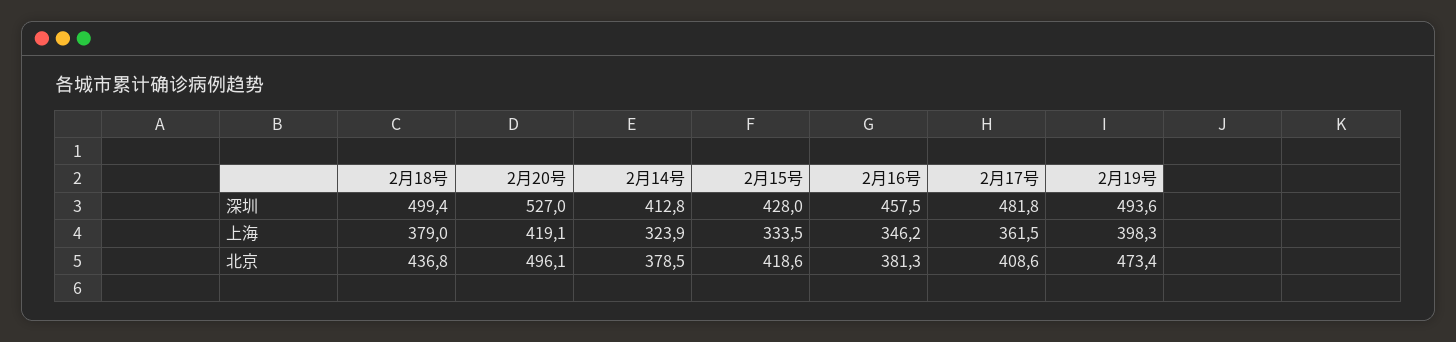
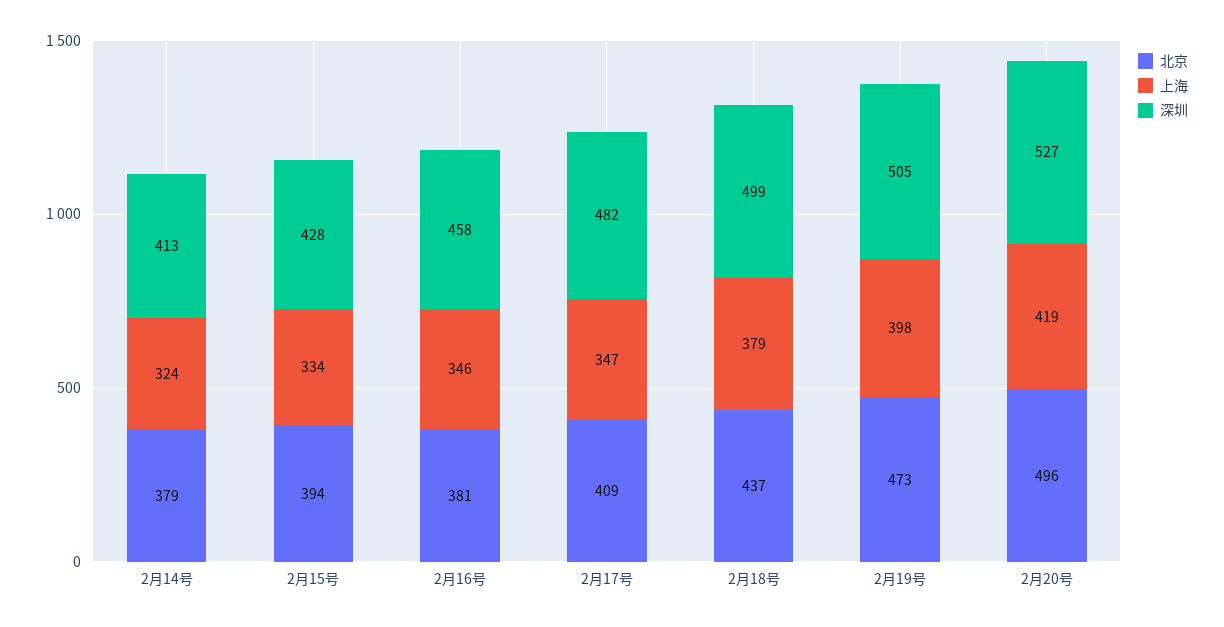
  {
    "深圳": {
      "2月18号": 499.4,
      "2月20号": 527,
      "2月14号": 412.8,
      "2月15号": 428,
      "2月16号": 457.5,
      "2月17号": 481.8,
-     "2月19号": 493.6
+     "2月19号": 505
    },
    "上海": {
      "2月18号": 379,
      "2月20号": 419.1,
      "2月14号": 323.9,
      "2月15号": 333.5,
      "2月16号": 346.2,
-     "2月17号": 361.5,
+     "2月17号": 347,
      "2月19号": 398.3
    },
    "北京": {
      "2月18号": 436.8,
      "2月20号": 496.1,
      "2月14号": 378.5,
-     "2月15号": 418.6,
+     "2月15号": 394,
      "2月16号": 381.3,
      "2月17号": 408.6,
      "2月19号": 473.4
    }
  }

